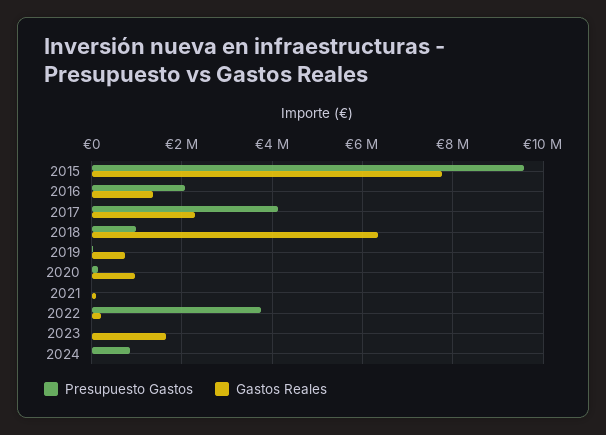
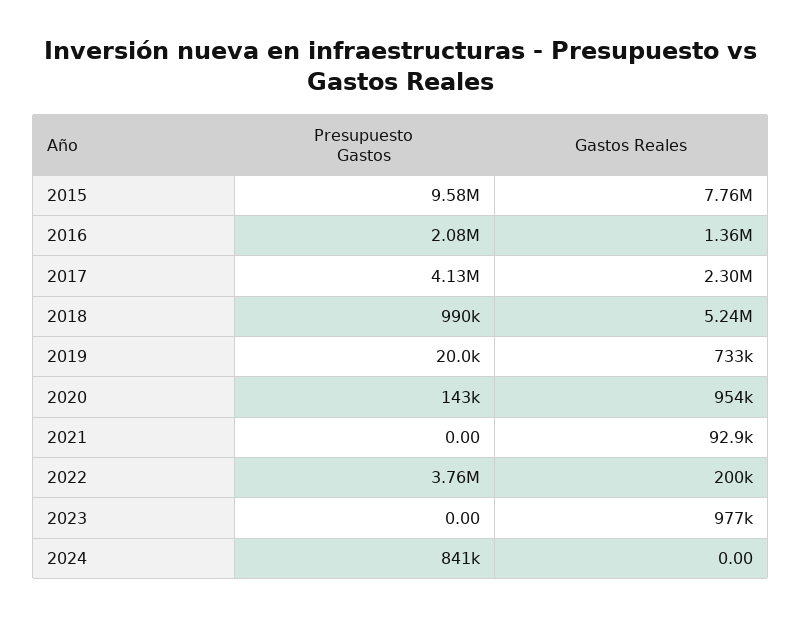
  {
    "Presupuesto Gastos": {
      "2015": 9580000,
      "2016": 2080000,
      "2017": 4130000,
      "2018": 990000,
      "2019": 20000,
      "2020": 143000,
      "2021": 0,
      "2022": 3760000,
      "2023": 0,
      "2024": 841000
    },
    "Gastos Reales": {
      "2015": 7760000,
      "2016": 1360000,
      "2017": 2300000,
-     "2018": 6400000,
+     "2018": 5240000,
      "2019": 733000,
      "2020": 954000,
      "2021": 92900,
      "2022": 200000,
-     "2023": 1600000,
+     "2023": 977000,
      "2024": 0
    }
  }

